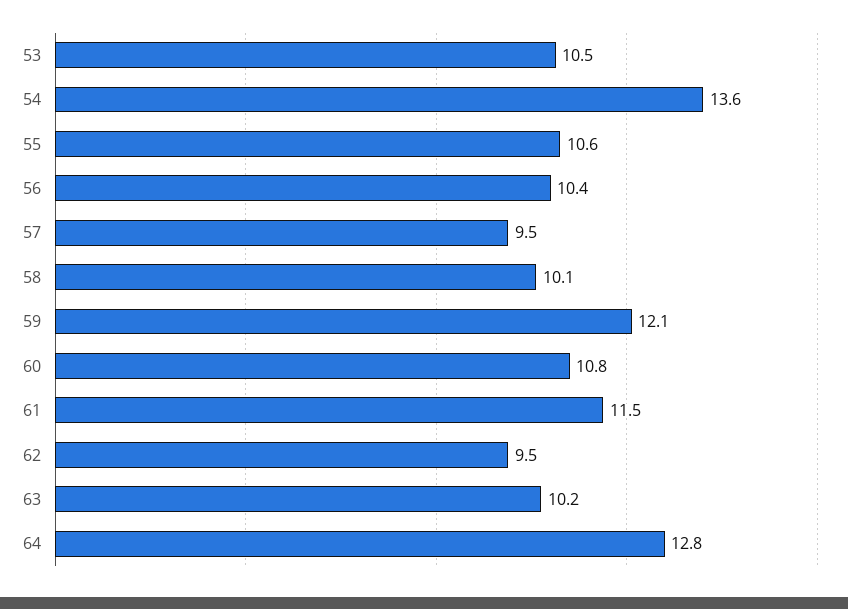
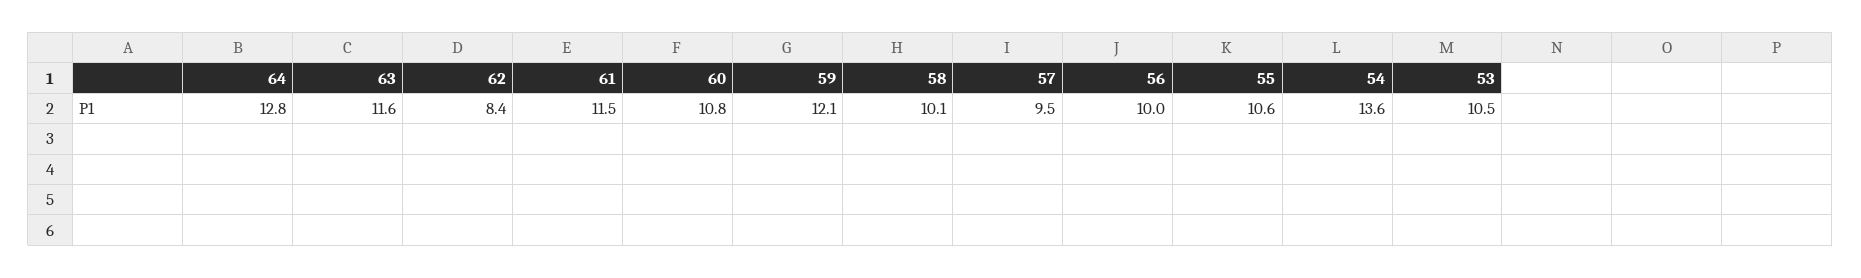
  {
    "53": 10.5,
    "54": 13.6,
    "55": 10.6,
-   "56": 10.4,
+   "56": 10,
    "57": 9.5,
    "58": 10.1,
    "59": 12.1,
    "60": 10.8,
    "61": 11.5,
-   "62": 9.5,
+   "62": 8.4,
-   "63": 10.2,
+   "63": 11.6,
    "64": 12.8
  }

